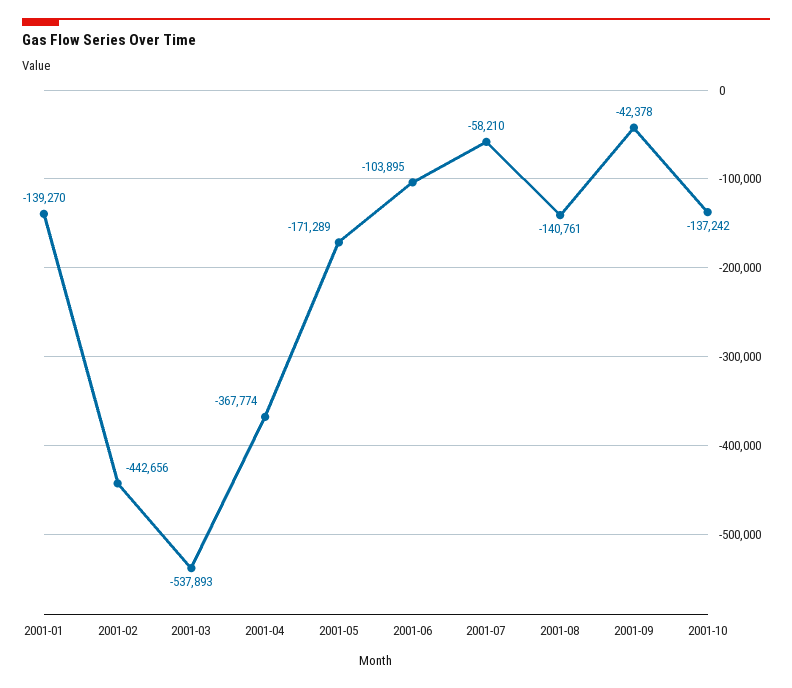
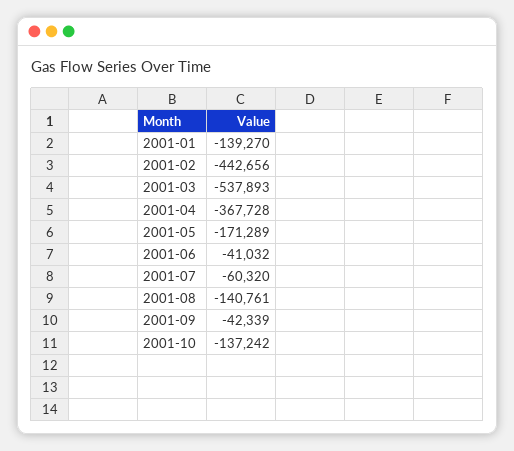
  {
    "2001-01": -139270,
    "2001-02": -442656,
    "2001-03": -537893,
-   "2001-04": -367774,
+   "2001-04": -367728,
    "2001-05": -171289,
-   "2001-06": -103895,
+   "2001-06": -41032,
-   "2001-07": -58210,
+   "2001-07": -60320,
    "2001-08": -140761,
-   "2001-09": -42378,
+   "2001-09": -42339,
    "2001-10": -137242
  }

